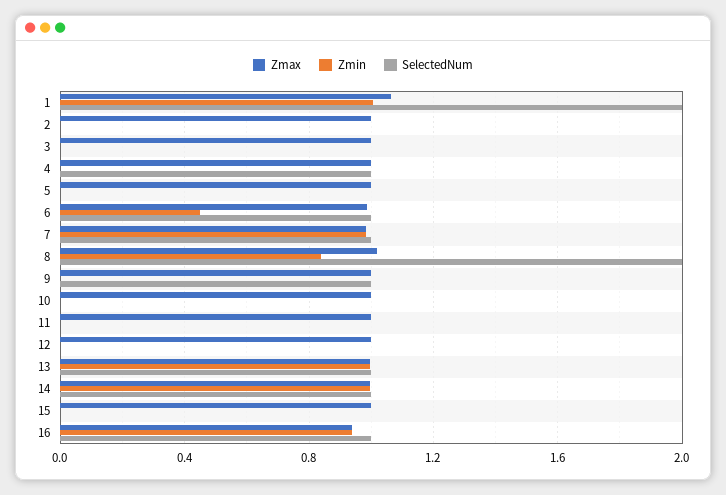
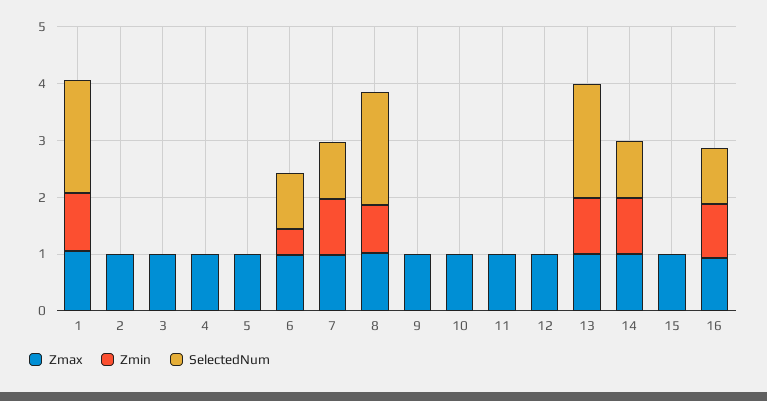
  {
    "Zmax": {
      "1": 1.05,
      "2": 1,
      "3": 1,
      "4": 1,
      "5": 1,
      "6": 1,
      "7": 1,
      "8": 1,
      "9": 1,
      "10": 1,
      "11": 1,
      "12": 1,
      "13": 1,
      "14": 1,
      "15": 1,
      "16": 0.95
    },
    "Zmin": {
      "1": 1,
      "2": 0,
      "3": 0,
      "4": 0,
      "5": 0,
      "6": 0.45,
      "7": 1,
      "8": 0.85,
      "9": 0,
      "10": 0,
      "11": 0,
      "12": 0,
      "13": 1,
      "14": 1,
      "15": 0,
      "16": 0.95
    },
    "SelectedNum": {
      "1": 2,
      "2": 0,
      "3": 0,
-     "4": 1,
+     "4": 0,
      "5": 0,
      "6": 1,
      "7": 1,
      "8": 2,
-     "9": 1,
+     "9": 0,
      "10": 0,
      "11": 0,
      "12": 0,
-     "13": 1,
+     "13": 2,
      "14": 1,
      "15": 0,
      "16": 1
    }
  }

